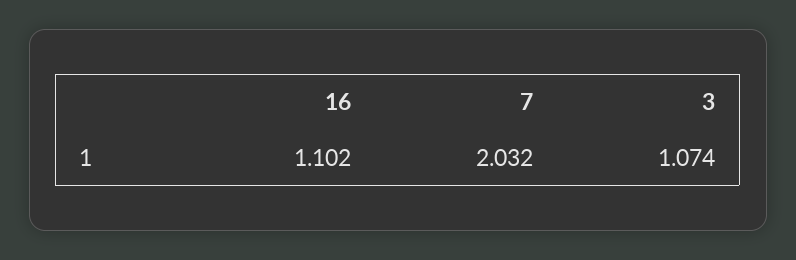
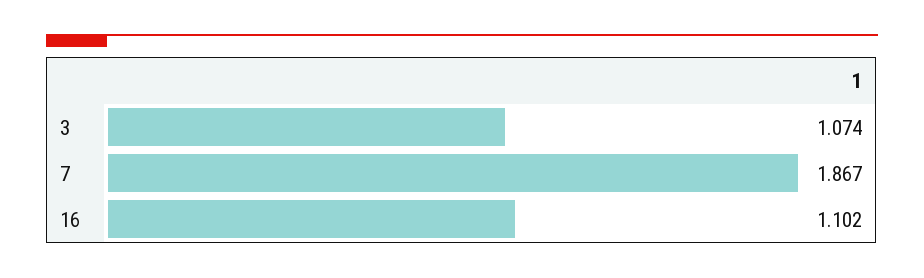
  {
    "16": 1.102,
-   "7": 2.032,
+   "7": 1.867,
    "3": 1.074
  }

